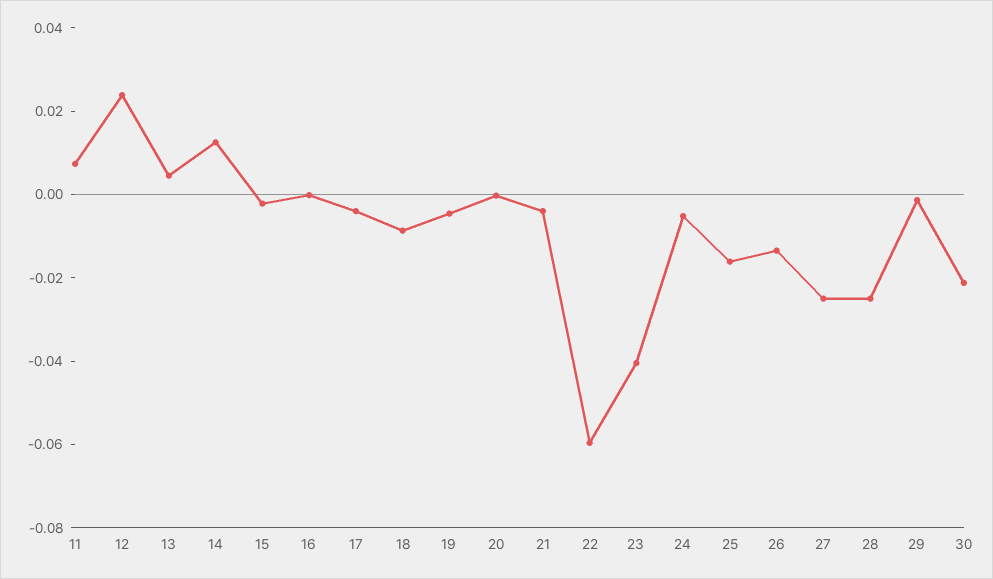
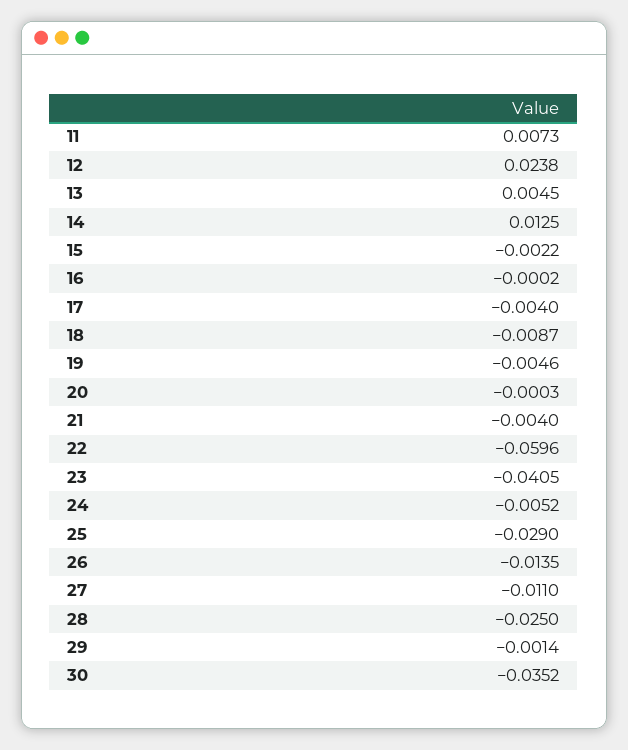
  {
    "11": 0.0073,
    "12": 0.0238,
    "13": 0.0045,
    "14": 0.0125,
    "15": -0.0022,
    "16": -0.0002,
    "17": -0.004,
    "18": -0.0087,
    "19": -0.0046,
    "20": -0.0003,
    "21": -0.004,
    "22": -0.0596,
    "23": -0.0405,
    "24": -0.0052,
-   "25": -0.015,
+   "25": -0.029,
    "26": -0.0135,
-   "27": -0.025,
+   "27": -0.011,
    "28": -0.025,
    "29": -0.0014,
-   "30": -0.02
+   "30": -0.0352
  }

